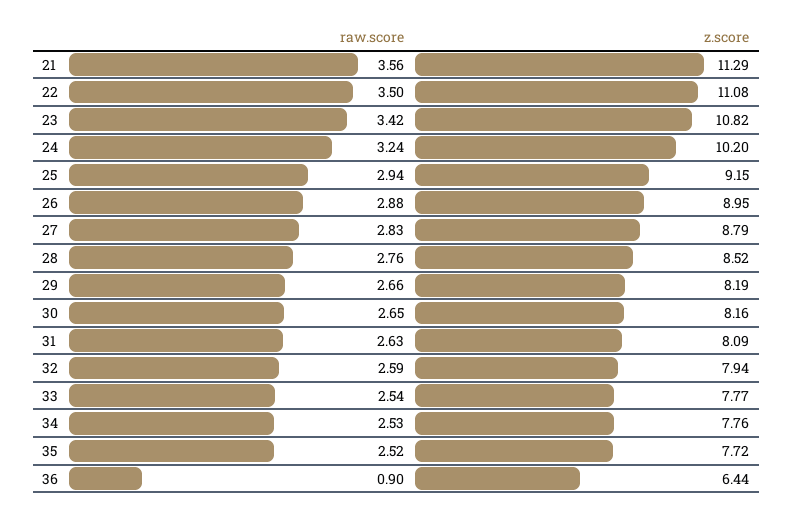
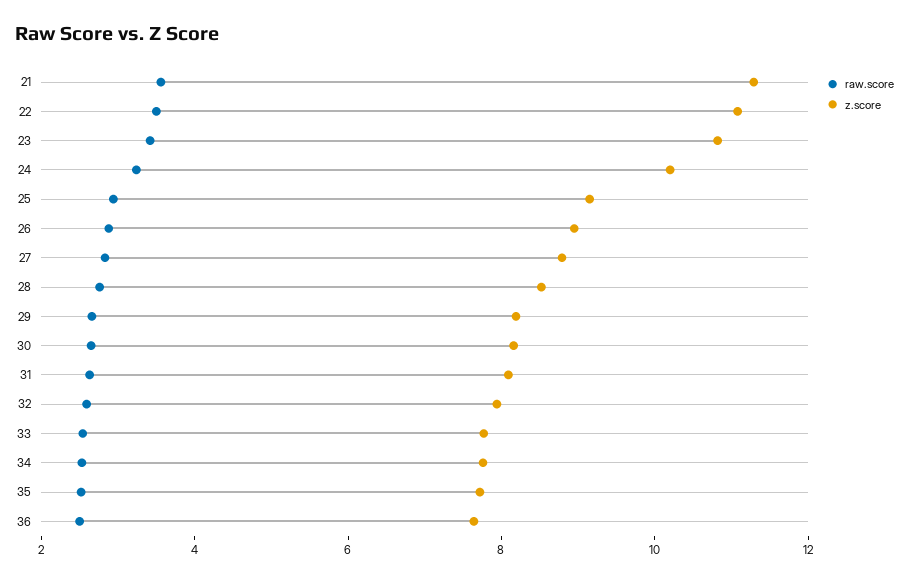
  {
    "raw.score": {
      "21": 3.56,
      "22": 3.5,
      "23": 3.42,
      "24": 3.24,
      "25": 2.94,
      "26": 2.88,
      "27": 2.83,
      "28": 2.76,
      "29": 2.66,
      "30": 2.65,
      "31": 2.63,
      "32": 2.59,
      "33": 2.54,
      "34": 2.53,
      "35": 2.52,
-     "36": 0.9
+     "36": 2.5
    },
    "z.score": {
      "21": 11.29,
      "22": 11.08,
      "23": 10.82,
      "24": 10.2,
      "25": 9.15,
      "26": 8.95,
      "27": 8.79,
      "28": 8.52,
      "29": 8.19,
      "30": 8.16,
      "31": 8.09,
      "32": 7.94,
      "33": 7.77,
      "34": 7.76,
      "35": 7.72,
-     "36": 6.44
+     "36": 7.5
    }
  }

